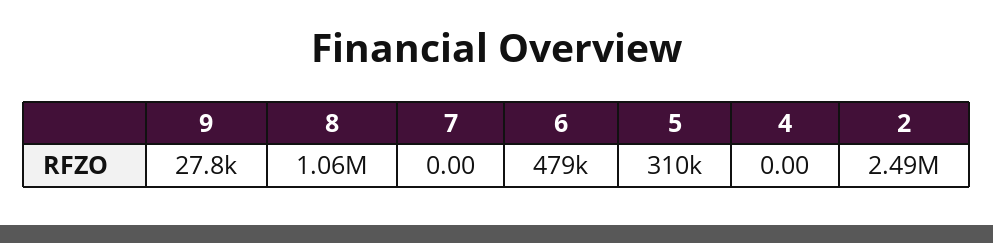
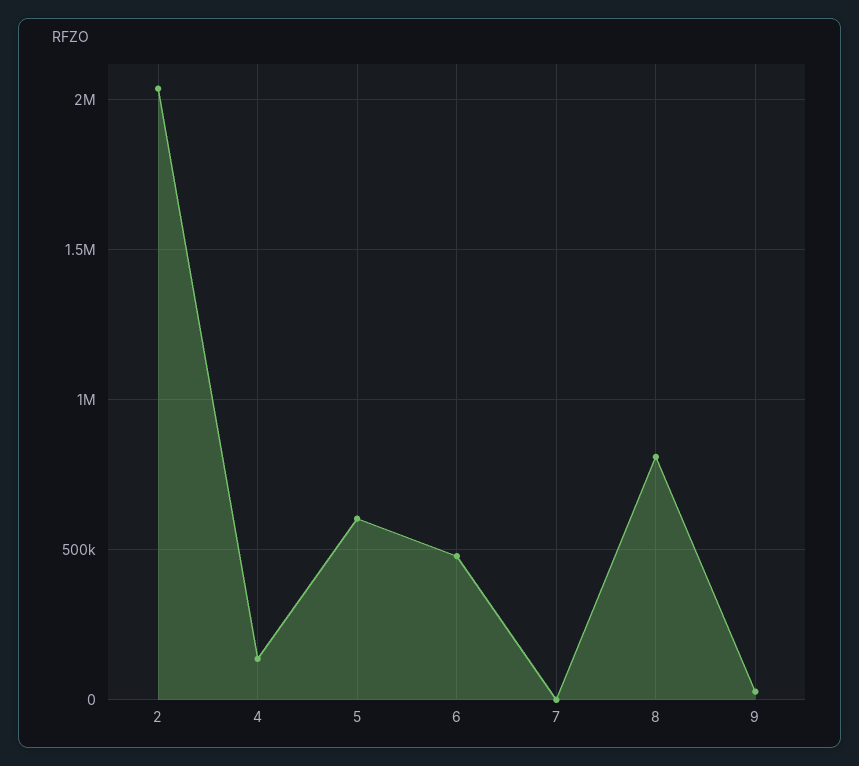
  {
    "9": 27800,
-   "8": 1060000,
+   "8": 800000,
    "7": 0,
    "6": 479000,
-   "5": 310000,
+   "5": 600000,
-   "4": 0,
+   "4": 150000,
-   "2": 2490000
+   "2": 2050000
  }

